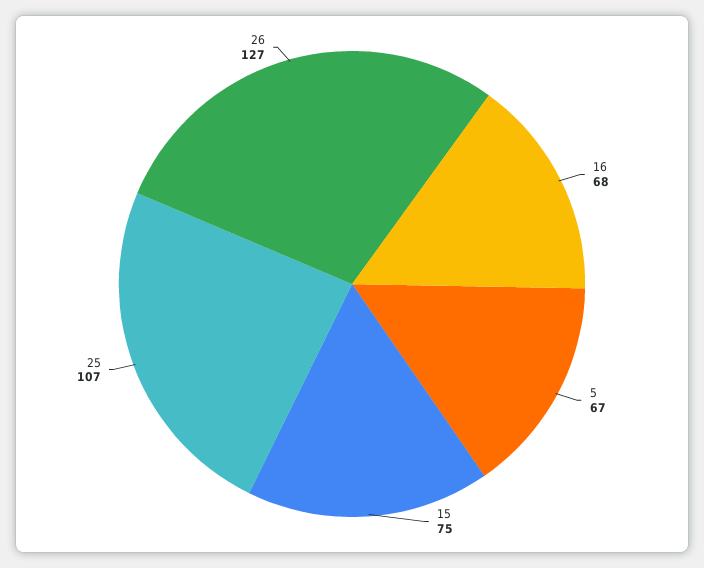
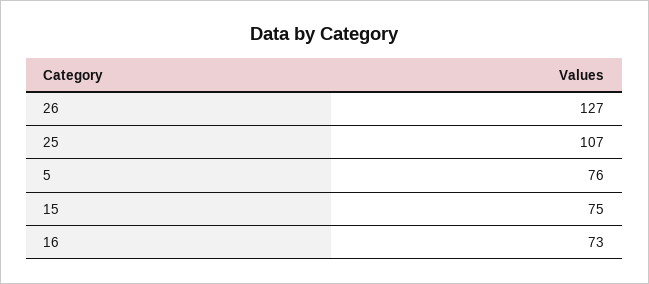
  {
-   "16": 68,
+   "16": 73,
-   "5": 67,
+   "5": 76,
    "15": 75,
    "25": 107,
    "26": 127
  }

